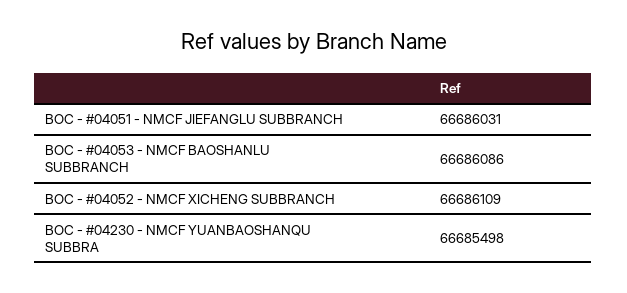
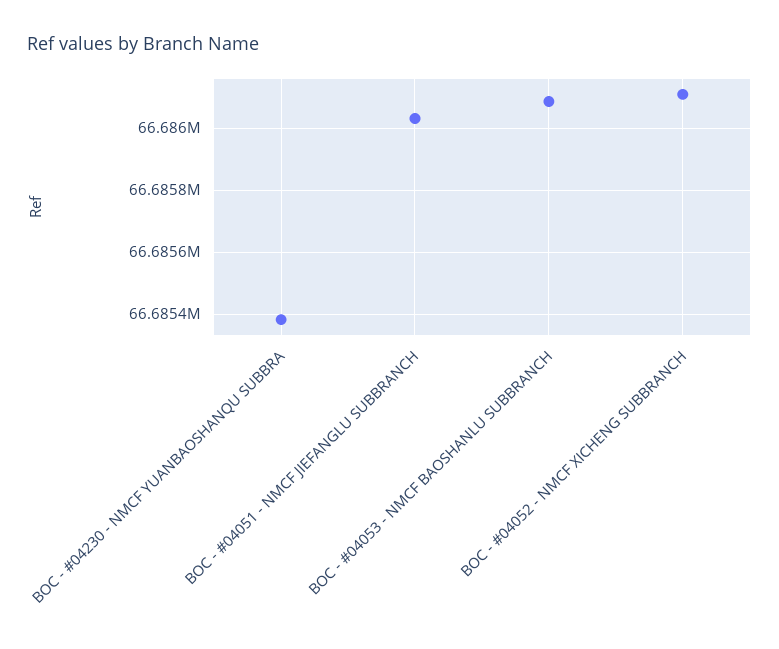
  {
    "BOC - #04051 - NMCF JIEFANGLU SUBBRANCH": 66686031,
    "BOC - #04053 - NMCF BAOSHANLU SUBBRANCH": 66686086,
    "BOC - #04052 - NMCF XICHENG SUBBRANCH": 66686109,
-   "BOC - #04230 - NMCF YUANBAOSHANQU SUBBRA": 66685498
+   "BOC - #04230 - NMCF YUANBAOSHANQU SUBBRA": 66685380
  }

